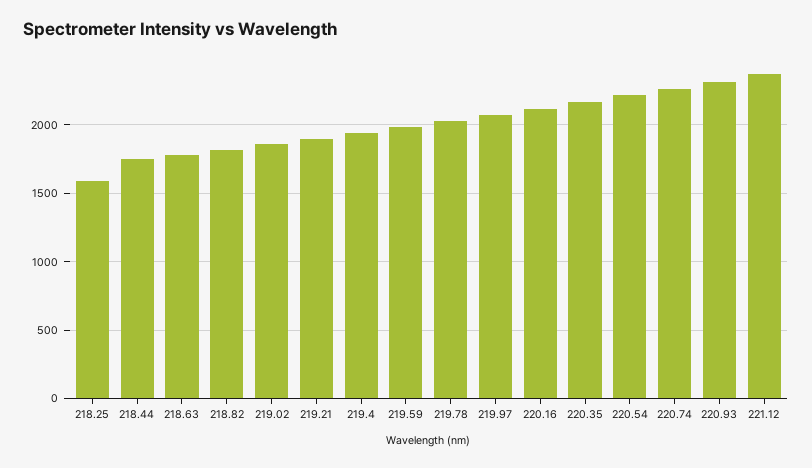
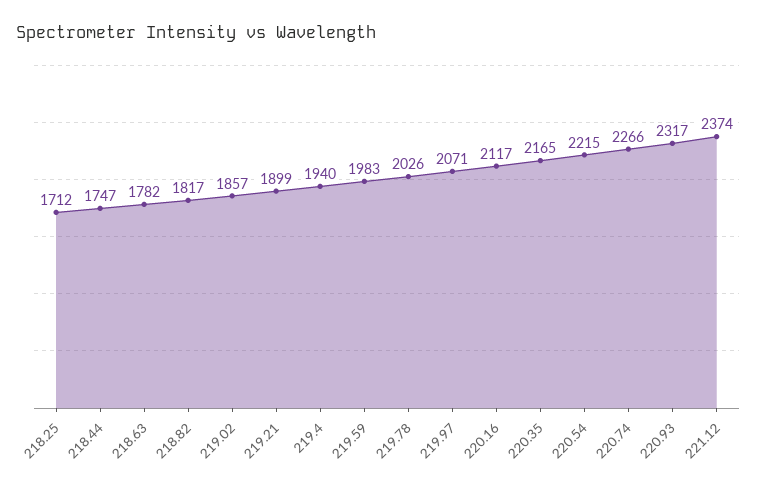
  {
-   "218.25": 1600,
+   "218.25": 1712,
    "218.44": 1747,
    "218.63": 1782,
    "218.82": 1817,
    "219.02": 1857,
    "219.21": 1899,
    "219.4": 1940,
    "219.59": 1983,
    "219.78": 2026,
    "219.97": 2071,
    "220.16": 2117,
    "220.35": 2165,
    "220.54": 2215,
    "220.74": 2266,
    "220.93": 2317,
    "221.12": 2374
  }

